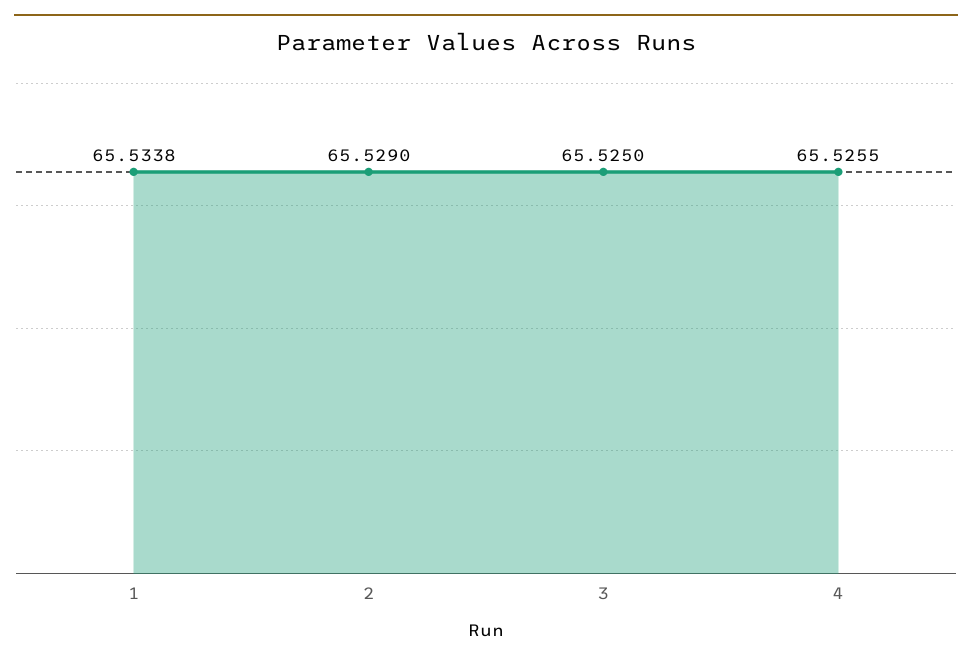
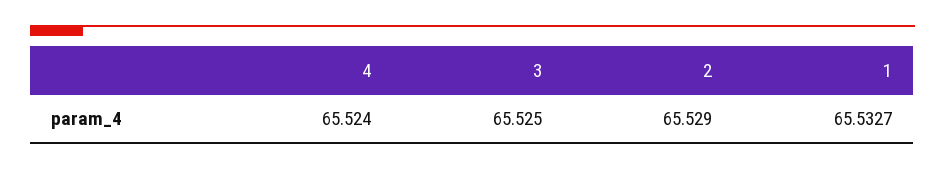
  {
-   "1": 65.5338,
+   "1": 65.5327,
    "2": 65.529,
    "3": 65.525,
-   "4": 65.5255
+   "4": 65.524
  }

